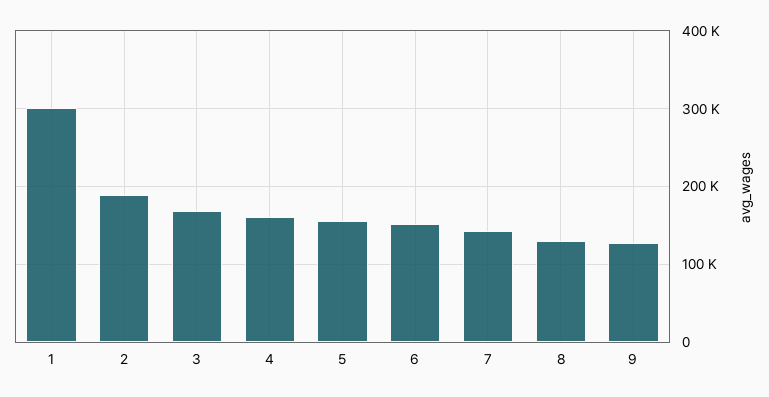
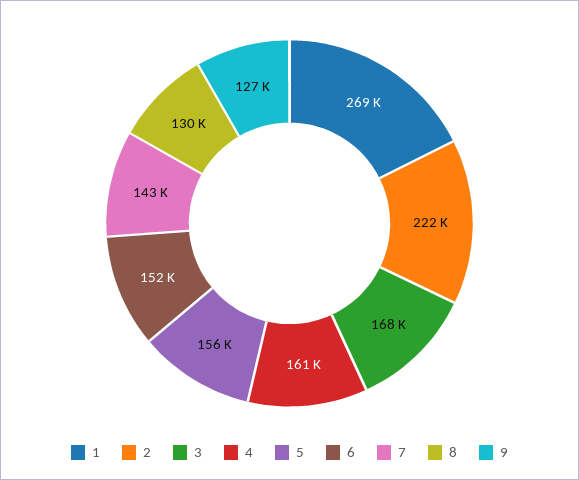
  {
-   "1": 300000,
+   "1": 269000,
-   "2": 190000,
+   "2": 222000,
    "3": 168000,
    "4": 161000,
    "5": 156000,
    "6": 152000,
    "7": 143000,
    "8": 130000,
    "9": 127000
  }

